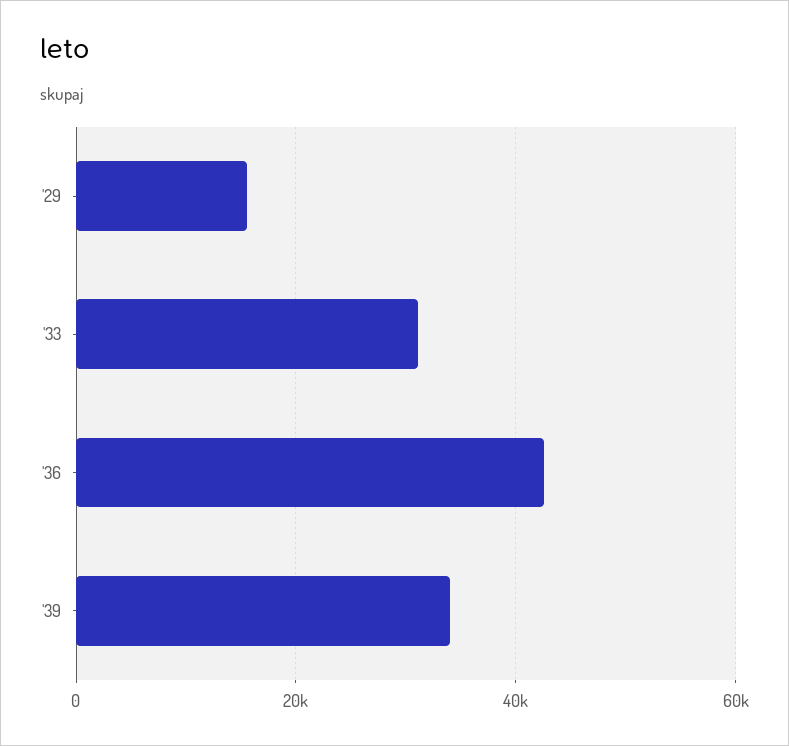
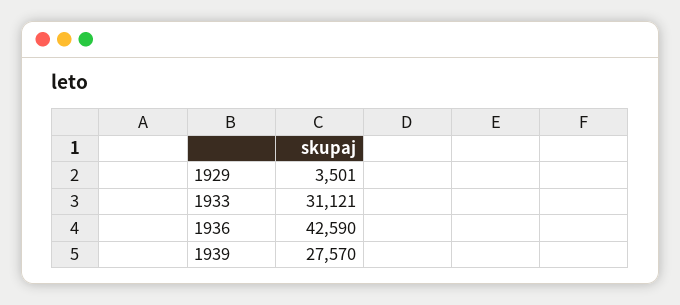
  {
-   "'29": 16000,
+   "'29": 3501,
    "'33": 31121,
    "'36": 42590,
-   "'39": 34000
+   "'39": 27570
  }

